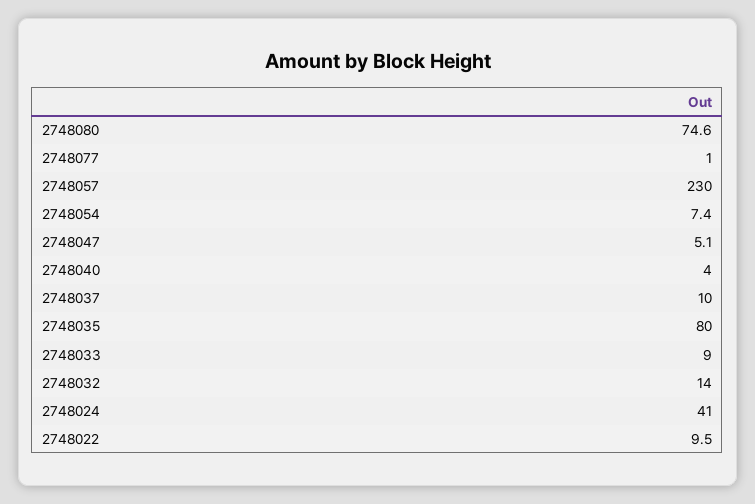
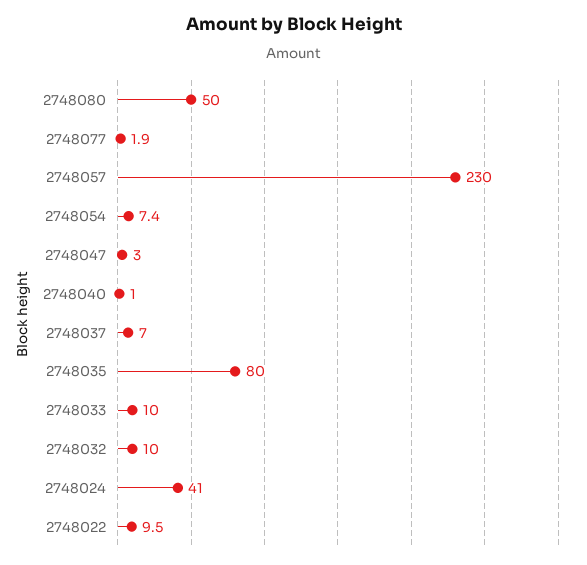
  {
-   "2748080": 74.6,
+   "2748080": 50,
-   "2748077": 1,
+   "2748077": 1.9,
    "2748057": 230,
    "2748054": 7.4,
-   "2748047": 5.1,
+   "2748047": 3,
-   "2748040": 4,
+   "2748040": 1,
-   "2748037": 10,
+   "2748037": 7,
    "2748035": 80,
-   "2748033": 9,
+   "2748033": 10,
-   "2748032": 14,
+   "2748032": 10,
    "2748024": 41,
    "2748022": 9.5
  }

